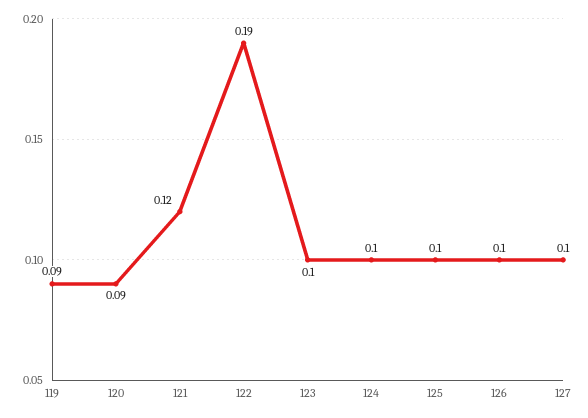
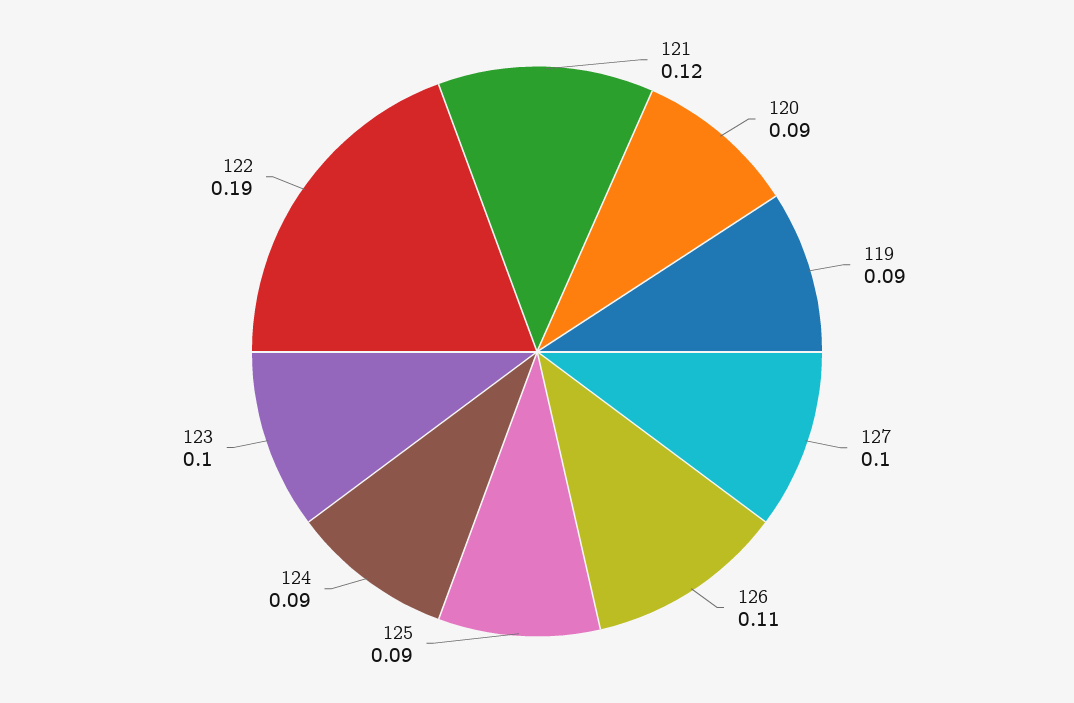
  {
    "119": 0.09,
    "120": 0.09,
    "121": 0.12,
    "122": 0.19,
    "123": 0.1,
-   "124": 0.1,
+   "124": 0.09,
-   "125": 0.1,
+   "125": 0.09,
-   "126": 0.1,
+   "126": 0.11,
    "127": 0.1
  }

